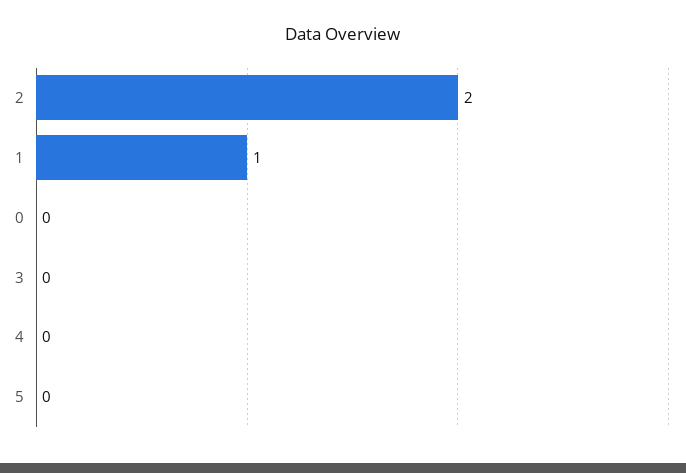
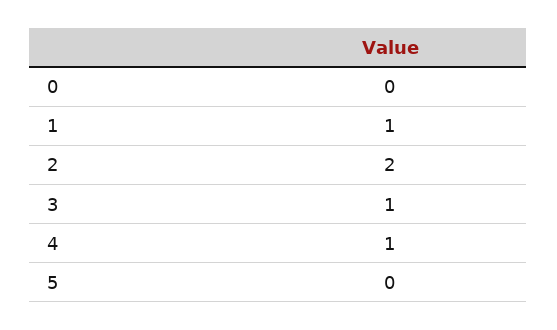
  {
    "2": 2,
    "1": 1,
    "0": 0,
-   "3": 0,
+   "3": 1,
-   "4": 0,
+   "4": 1,
    "5": 0
  }

